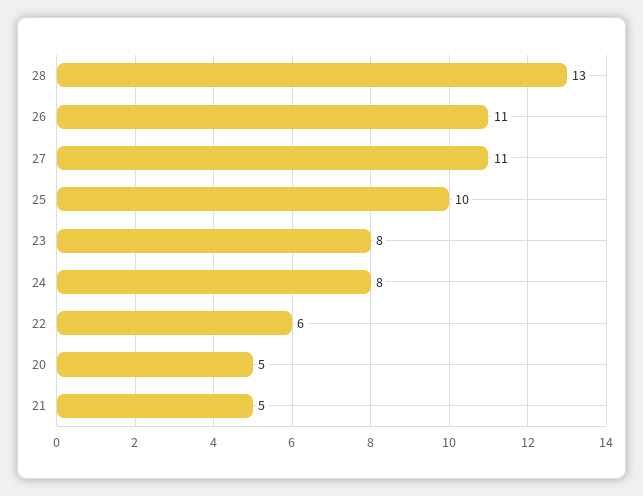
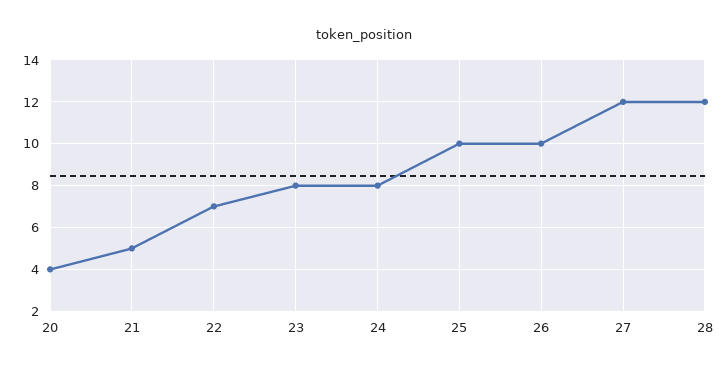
  {
-   "28": 13,
+   "28": 12,
-   "26": 11,
+   "26": 10,
-   "27": 11,
+   "27": 12,
    "25": 10,
    "23": 8,
    "24": 8,
-   "22": 6,
+   "22": 7,
-   "20": 5,
+   "20": 4,
    "21": 5
  }

